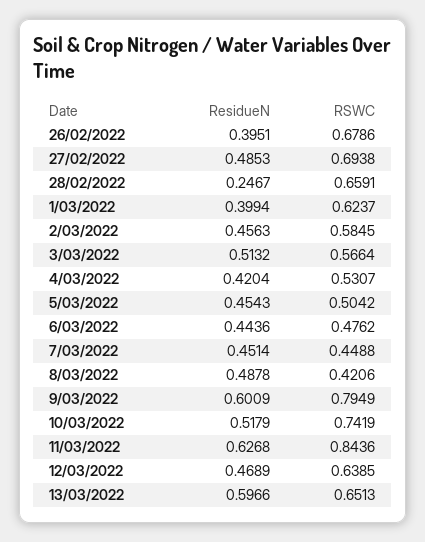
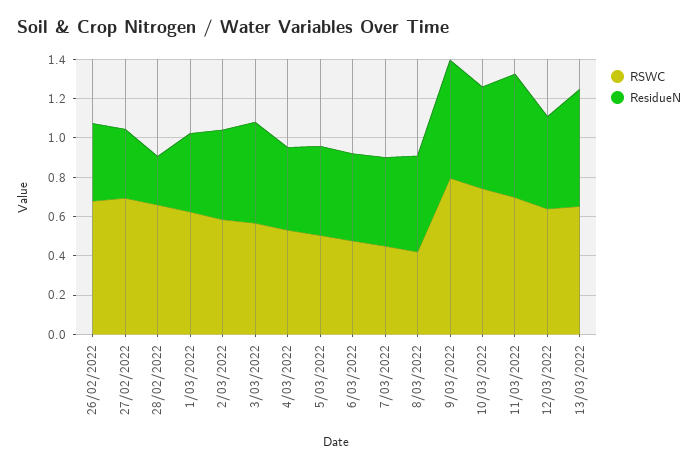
  {
    "ResidueN": {
      "26/02/2022": 0.3951,
-     "27/02/2022": 0.4853,
+     "27/02/2022": 0.35,
      "28/02/2022": 0.2467,
      "1/03/2022": 0.3994,
      "2/03/2022": 0.4563,
      "3/03/2022": 0.5132,
      "4/03/2022": 0.4204,
      "5/03/2022": 0.4543,
      "6/03/2022": 0.4436,
      "7/03/2022": 0.4514,
      "8/03/2022": 0.4878,
      "9/03/2022": 0.6009,
      "10/03/2022": 0.5179,
      "11/03/2022": 0.6268,
      "12/03/2022": 0.4689,
      "13/03/2022": 0.5966
    },
    "RSWC": {
      "26/02/2022": 0.6786,
      "27/02/2022": 0.6938,
      "28/02/2022": 0.6591,
      "1/03/2022": 0.6237,
      "2/03/2022": 0.5845,
      "3/03/2022": 0.5664,
      "4/03/2022": 0.5307,
      "5/03/2022": 0.5042,
      "6/03/2022": 0.4762,
      "7/03/2022": 0.4488,
      "8/03/2022": 0.4206,
      "9/03/2022": 0.7949,
      "10/03/2022": 0.7419,
-     "11/03/2022": 0.8436,
+     "11/03/2022": 0.7,
      "12/03/2022": 0.6385,
      "13/03/2022": 0.6513
    }
  }

